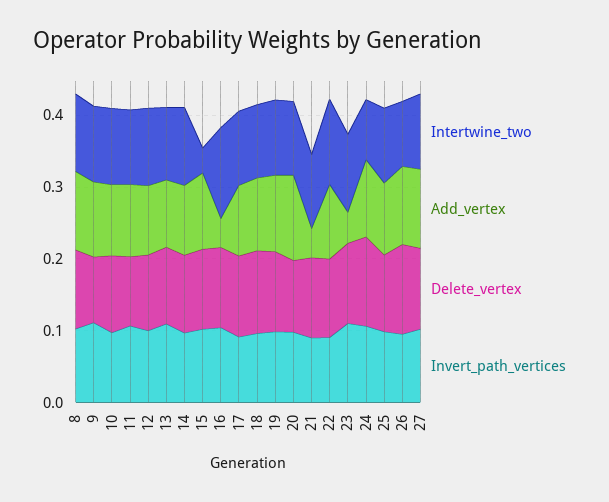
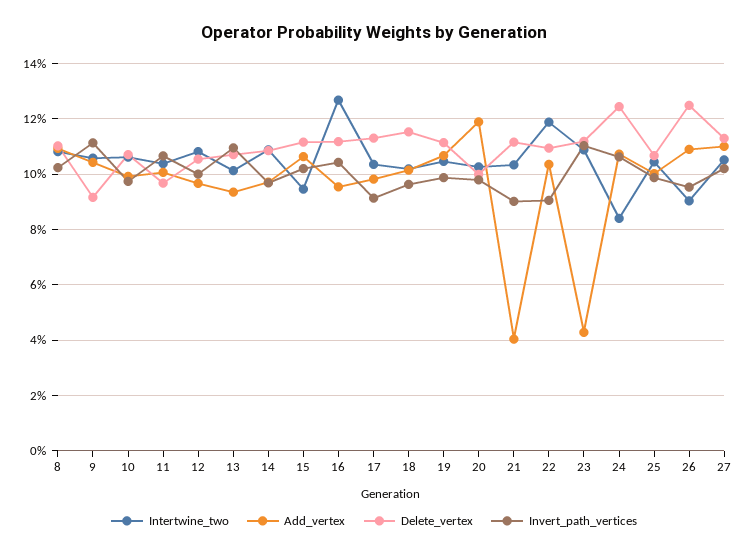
  {
    "Intertwine_two": {
      "8": 0.1075,
      "9": 0.105,
      "10": 0.105,
      "11": 0.105,
      "12": 0.1075,
      "13": 0.1,
      "14": 0.1075,
-     "15": 0.04,
+     "15": 0.095,
      "16": 0.1275,
      "17": 0.1025,
      "18": 0.1025,
      "19": 0.105,
      "20": 0.1025,
      "21": 0.1025,
      "22": 0.12,
      "23": 0.1075,
      "24": 0.085,
      "25": 0.105,
      "26": 0.09,
      "27": 0.105
    },
    "Add_vertex": {
      "8": 0.11,
      "9": 0.105,
      "10": 0.1,
      "11": 0.1,
      "12": 0.0975,
      "13": 0.0925,
      "14": 0.0975,
      "15": 0.1075,
-     "16": 0.04,
+     "16": 0.095,
      "17": 0.0975,
      "18": 0.1025,
      "19": 0.1075,
      "20": 0.12,
      "21": 0.04,
      "22": 0.1025,
      "23": 0.0425,
      "24": 0.1075,
      "25": 0.1,
      "26": 0.11,
      "27": 0.11
    },
    "Delete_vertex": {
      "8": 0.11,
      "9": 0.0925,
      "10": 0.1075,
      "11": 0.0975,
      "12": 0.105,
      "13": 0.1075,
      "14": 0.1075,
      "15": 0.1125,
      "16": 0.1125,
      "17": 0.1125,
      "18": 0.115,
      "19": 0.1125,
      "20": 0.1,
      "21": 0.1125,
      "22": 0.11,
      "23": 0.1125,
      "24": 0.125,
      "25": 0.1075,
      "26": 0.125,
      "27": 0.1125
    },
    "Invert_path_vertices": {
      "8": 0.1025,
      "9": 0.1125,
      "10": 0.0975,
      "11": 0.1075,
      "12": 0.1,
      "13": 0.11,
      "14": 0.0975,
      "15": 0.1025,
      "16": 0.105,
      "17": 0.0925,
      "18": 0.0975,
      "19": 0.0975,
      "20": 0.0975,
      "21": 0.09,
      "22": 0.09,
      "23": 0.11,
      "24": 0.105,
      "25": 0.0975,
      "26": 0.095,
      "27": 0.1025
    }
  }

